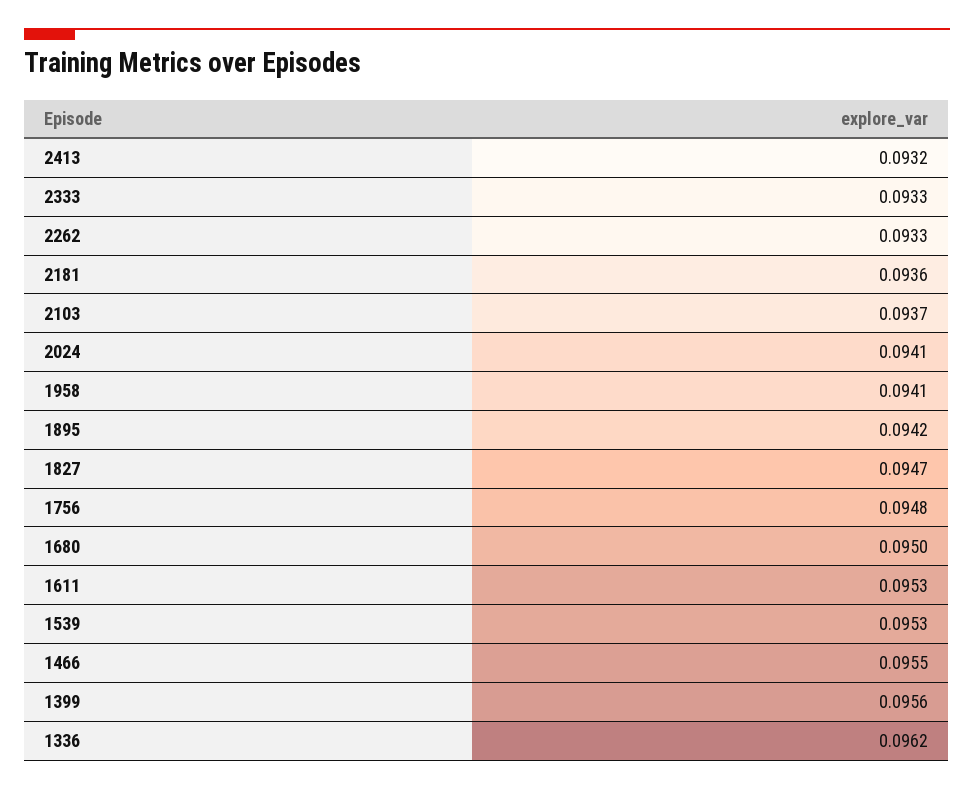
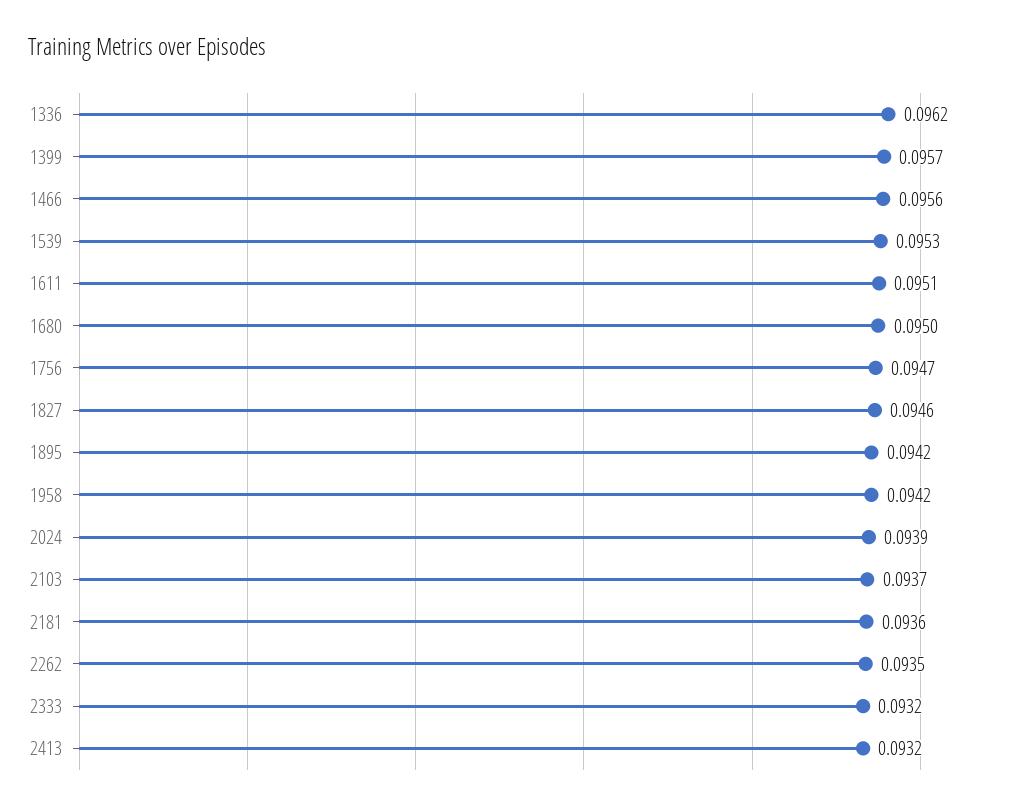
  {
    "2413": 0.0932,
-   "2333": 0.0933,
+   "2333": 0.0932,
-   "2262": 0.0933,
+   "2262": 0.0935,
    "2181": 0.0936,
    "2103": 0.0937,
-   "2024": 0.0941,
+   "2024": 0.0939,
-   "1958": 0.0941,
+   "1958": 0.0942,
    "1895": 0.0942,
-   "1827": 0.0947,
+   "1827": 0.0946,
-   "1756": 0.0948,
+   "1756": 0.0947,
    "1680": 0.095,
-   "1611": 0.0953,
+   "1611": 0.0951,
    "1539": 0.0953,
-   "1466": 0.0955,
+   "1466": 0.0956,
-   "1399": 0.0956,
+   "1399": 0.0957,
    "1336": 0.0962
  }

